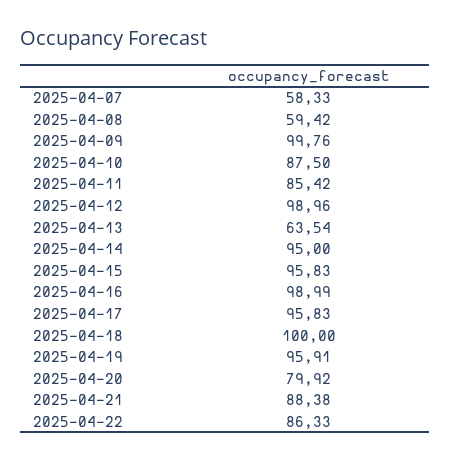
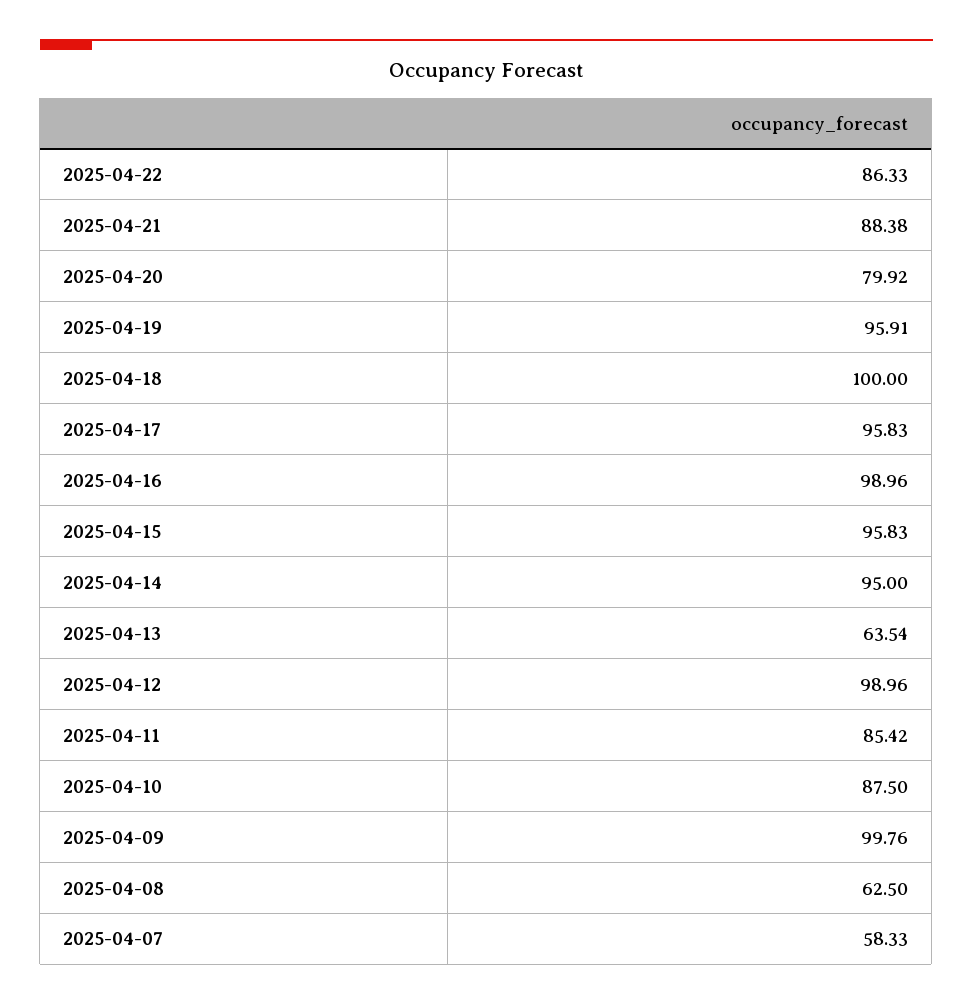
  {
    "2025-04-07": 58.33,
-   "2025-04-08": 59.42,
+   "2025-04-08": 62.5,
    "2025-04-09": 99.76,
    "2025-04-10": 87.5,
    "2025-04-11": 85.42,
    "2025-04-12": 98.96,
    "2025-04-13": 63.54,
    "2025-04-14": 95,
    "2025-04-15": 95.83,
-   "2025-04-16": 98.99,
+   "2025-04-16": 98.96,
    "2025-04-17": 95.83,
    "2025-04-18": 100,
    "2025-04-19": 95.91,
    "2025-04-20": 79.92,
    "2025-04-21": 88.38,
    "2025-04-22": 86.33
  }

